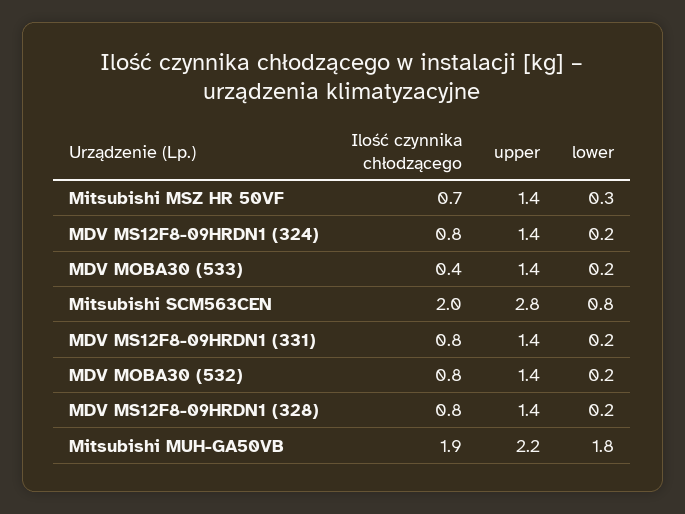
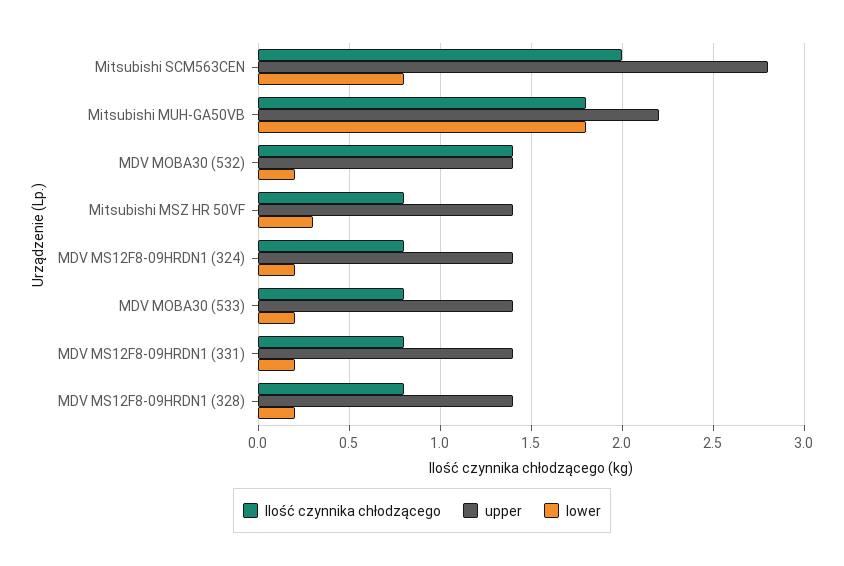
  {
    "Ilość czynnika chłodzącego": {
-     "Mitsubishi MSZ HR 50VF": 0.7,
+     "Mitsubishi MSZ HR 50VF": 0.8,
      "MDV MS12F8-09HRDN1 (324)": 0.8,
-     "MDV MOBA30 (533)": 0.4,
+     "MDV MOBA30 (533)": 0.8,
      "Mitsubishi SCM563CEN": 2,
      "MDV MS12F8-09HRDN1 (331)": 0.8,
-     "MDV MOBA30 (532)": 0.8,
+     "MDV MOBA30 (532)": 1.4,
      "MDV MS12F8-09HRDN1 (328)": 0.8,
-     "Mitsubishi MUH-GA50VB": 1.9
+     "Mitsubishi MUH-GA50VB": 1.8
    },
    "upper": {
      "Mitsubishi MSZ HR 50VF": 1.4,
      "MDV MS12F8-09HRDN1 (324)": 1.4,
      "MDV MOBA30 (533)": 1.4,
      "Mitsubishi SCM563CEN": 2.8,
      "MDV MS12F8-09HRDN1 (331)": 1.4,
      "MDV MOBA30 (532)": 1.4,
      "MDV MS12F8-09HRDN1 (328)": 1.4,
      "Mitsubishi MUH-GA50VB": 2.2
    },
    "lower": {
      "Mitsubishi MSZ HR 50VF": 0.3,
      "MDV MS12F8-09HRDN1 (324)": 0.2,
      "MDV MOBA30 (533)": 0.2,
      "Mitsubishi SCM563CEN": 0.8,
      "MDV MS12F8-09HRDN1 (331)": 0.2,
      "MDV MOBA30 (532)": 0.2,
      "MDV MS12F8-09HRDN1 (328)": 0.2,
      "Mitsubishi MUH-GA50VB": 1.8
    }
  }

